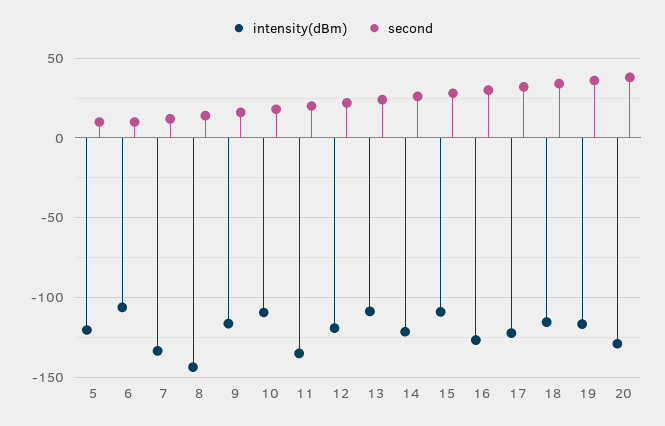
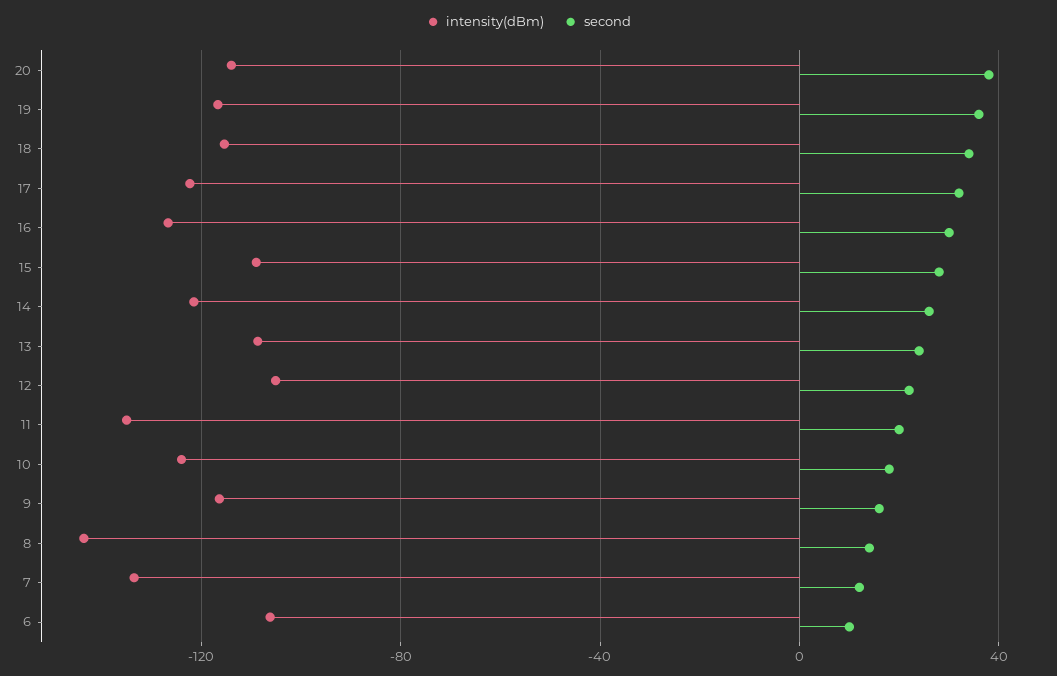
  {
    "intensity(dBm)": {
-     "5": -120,
      "6": -105,
      "7": -135,
      "8": -145,
      "9": -115,
-     "10": -110,
+     "10": -125,
      "11": -135,
-     "12": -120,
+     "12": -105,
      "13": -110,
      "14": -120,
      "15": -110,
      "16": -125,
      "17": -120,
      "18": -115,
      "19": -115,
-     "20": -130
+     "20": -115
    },
    "second": {
-     "5": 10,
      "6": 10,
      "7": 10,
      "8": 15,
      "9": 15,
      "10": 20,
      "11": 20,
      "12": 20,
      "13": 25,
      "14": 25,
      "15": 30,
      "16": 30,
      "17": 30,
      "18": 35,
      "19": 35,
      "20": 40
    }
  }

